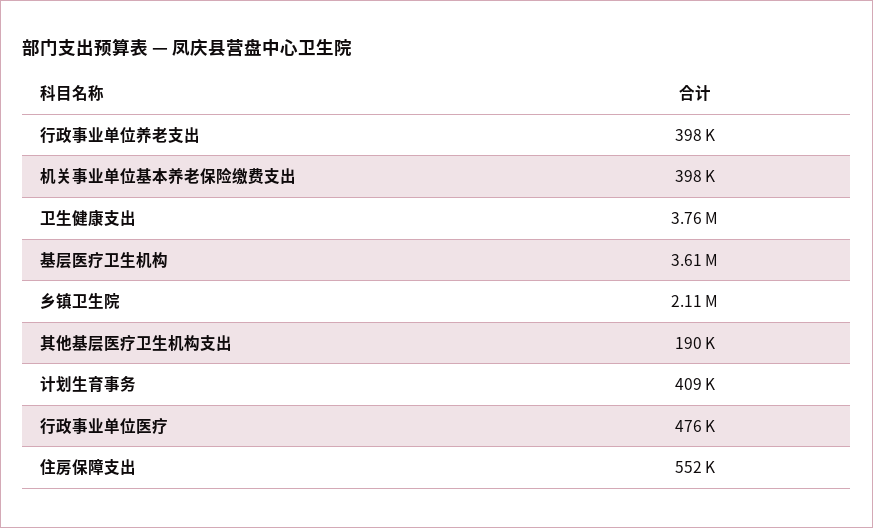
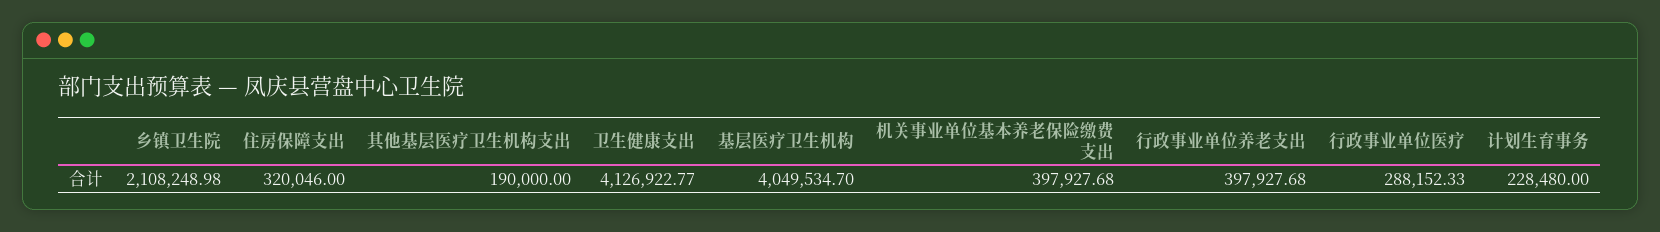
  {
    "行政事业单位养老支出": 397927.68,
    "机关事业单位基本养老保险缴费支出": 397927.68,
-   "卫生健康支出": 3760000,
+   "卫生健康支出": 4126922.77,
-   "基层医疗卫生机构": 3610000,
+   "基层医疗卫生机构": 4049534.7,
    "乡镇卫生院": 2108248.98,
    "其他基层医疗卫生机构支出": 190000,
-   "计划生育事务": 409000,
+   "计划生育事务": 228480,
-   "行政事业单位医疗": 476000,
+   "行政事业单位医疗": 288152.33,
-   "住房保障支出": 552000
+   "住房保障支出": 320046
  }

